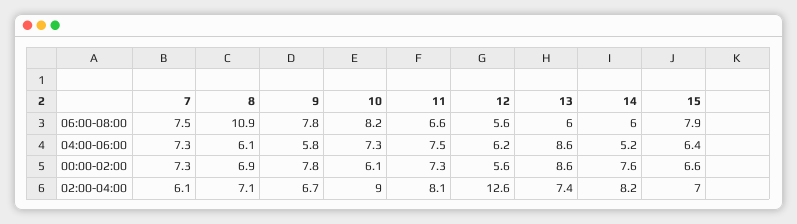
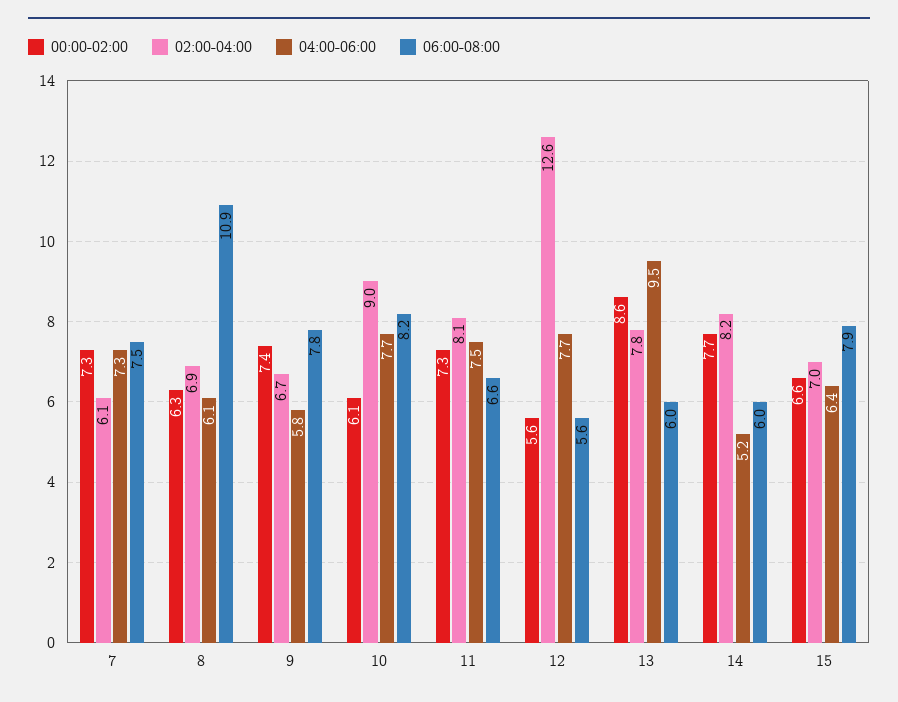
  {
    "06:00-08:00": {
      "7": 7.5,
      "8": 10.9,
      "9": 7.8,
      "10": 8.2,
      "11": 6.6,
      "12": 5.6,
      "13": 6,
      "14": 6,
      "15": 7.9
    },
    "04:00-06:00": {
      "7": 7.3,
      "8": 6.1,
      "9": 5.8,
-     "10": 7.3,
+     "10": 7.7,
      "11": 7.5,
-     "12": 6.2,
+     "12": 7.7,
-     "13": 8.6,
+     "13": 9.5,
      "14": 5.2,
      "15": 6.4
    },
    "00:00-02:00": {
      "7": 7.3,
-     "8": 6.9,
+     "8": 6.3,
-     "9": 7.8,
+     "9": 7.4,
      "10": 6.1,
      "11": 7.3,
      "12": 5.6,
      "13": 8.6,
-     "14": 7.6,
+     "14": 7.7,
      "15": 6.6
    },
    "02:00-04:00": {
      "7": 6.1,
-     "8": 7.1,
+     "8": 6.9,
      "9": 6.7,
      "10": 9,
      "11": 8.1,
      "12": 12.6,
-     "13": 7.4,
+     "13": 7.8,
      "14": 8.2,
      "15": 7
    }
  }

